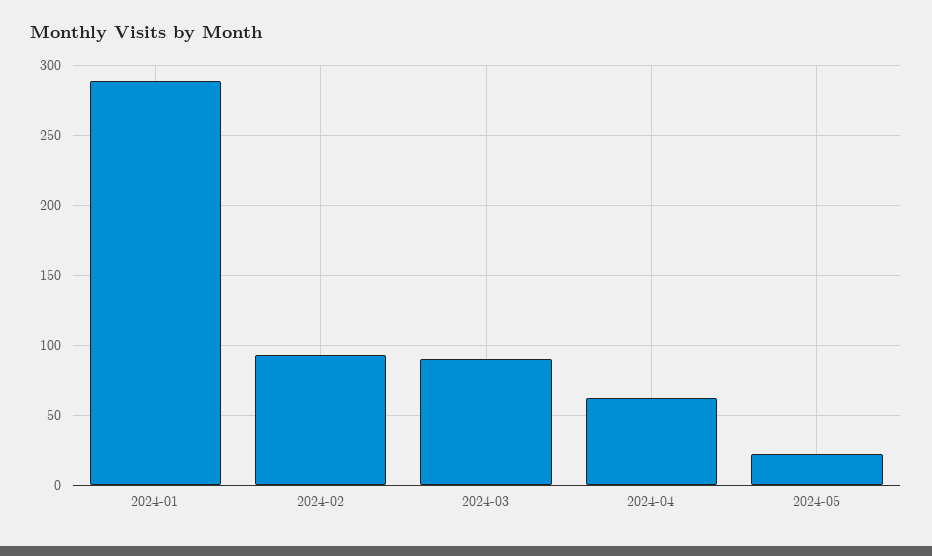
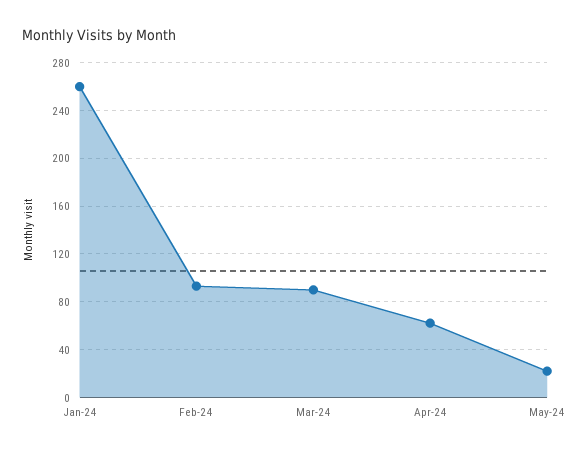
  {
-   "2024-01": 290,
+   "2024-01": 260,
    "2024-02": 95,
    "2024-03": 90,
    "2024-04": 60,
    "2024-05": 20
  }

